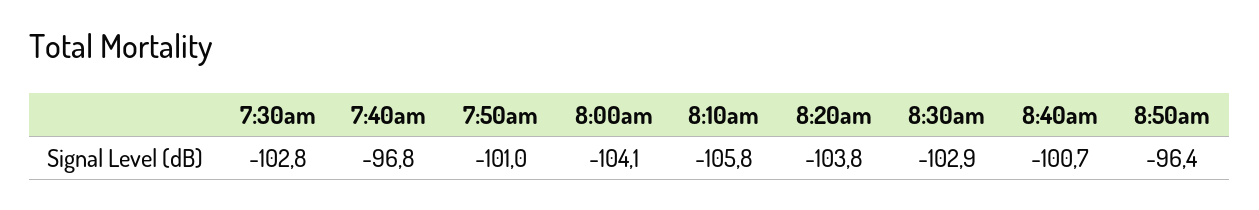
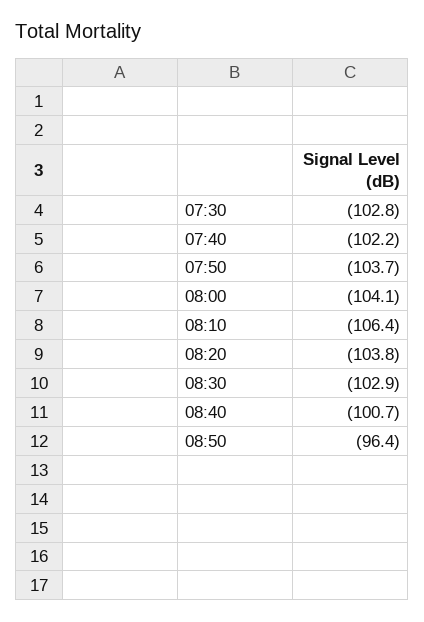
  {
    "7:30am": -102.8,
-   "7:40am": -96.8,
+   "7:40am": -102.2,
-   "7:50am": -101,
+   "7:50am": -103.7,
    "8:00am": -104.1,
-   "8:10am": -105.8,
+   "8:10am": -106.4,
    "8:20am": -103.8,
    "8:30am": -102.9,
    "8:40am": -100.7,
    "8:50am": -96.4
  }

